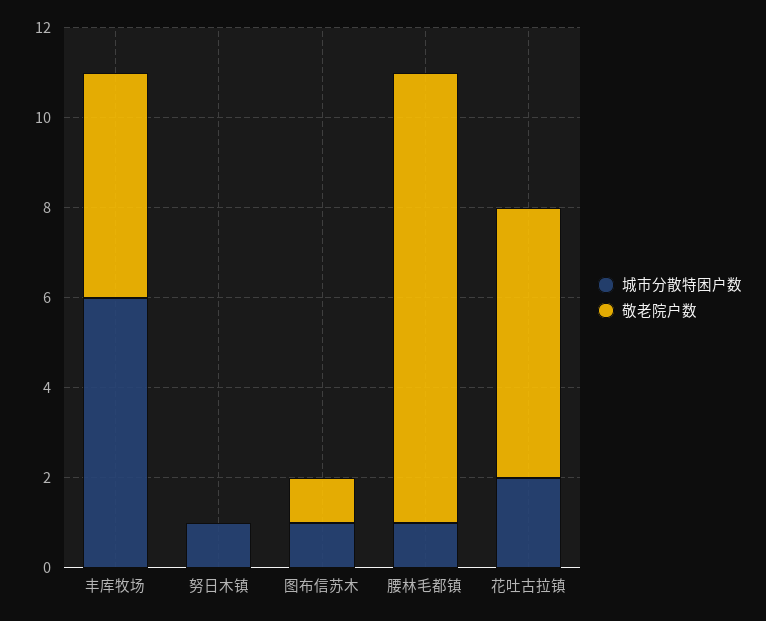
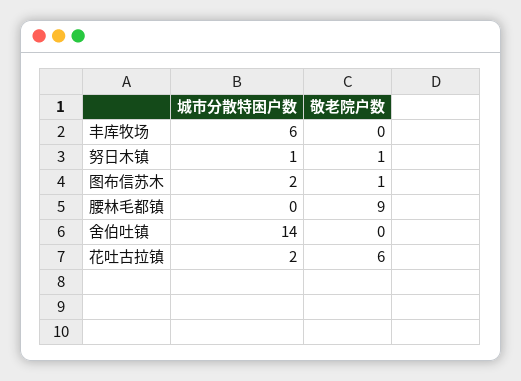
  {
    "城市分散特困户数": {
      "丰库牧场": 6,
      "努日木镇": 1,
-     "图布信苏木": 1,
+     "图布信苏木": 2,
-     "腰林毛都镇": 1,
+     "腰林毛都镇": 0,
-     "花吐古拉镇": 2
+     "花吐古拉镇": 2,
+     "舍伯吐镇": 14
    },
    "敬老院户数": {
-     "丰库牧场": 5,
+     "丰库牧场": 0,
-     "努日木镇": 0,
+     "努日木镇": 1,
      "图布信苏木": 1,
-     "腰林毛都镇": 10,
+     "腰林毛都镇": 9,
-     "花吐古拉镇": 6
+     "花吐古拉镇": 6,
+     "舍伯吐镇": 0
    }
  }

